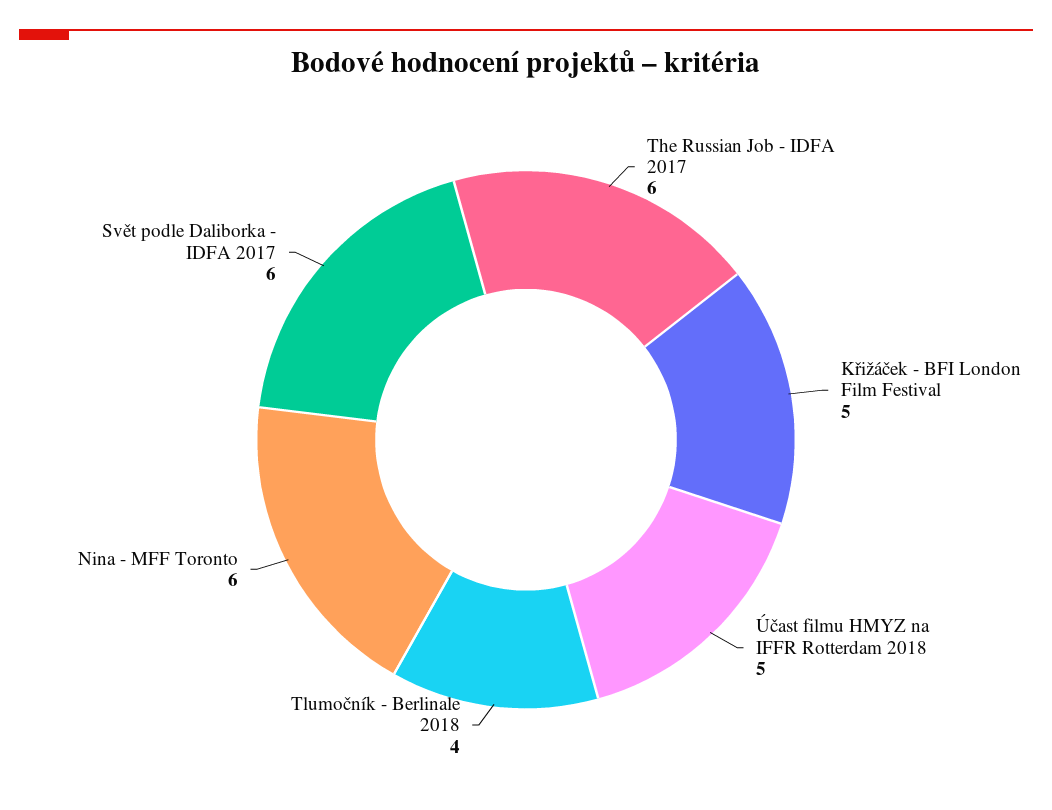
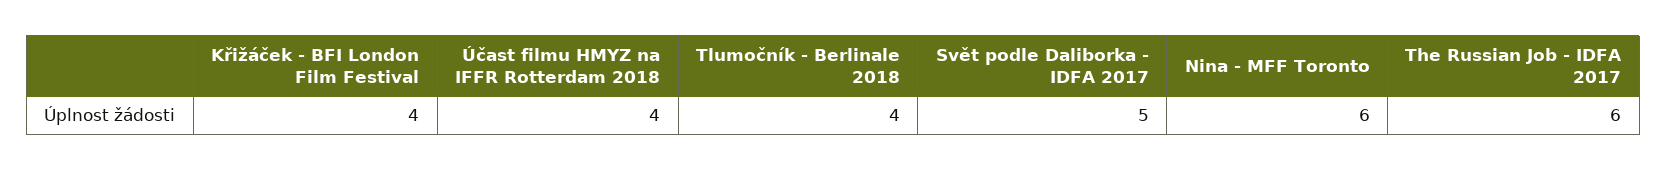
  {
    "The Russian Job - IDFA 2017": 6,
-   "Křižáček - BFI London Film Festival": 5,
+   "Křižáček - BFI London Film Festival": 4,
-   "Účast filmu HMYZ na IFFR Rotterdam 2018": 5,
+   "Účast filmu HMYZ na IFFR Rotterdam 2018": 4,
    "Tlumočník - Berlinale 2018": 4,
    "Nina - MFF Toronto": 6,
-   "Svět podle Daliborka - IDFA 2017": 6
+   "Svět podle Daliborka - IDFA 2017": 5
  }

